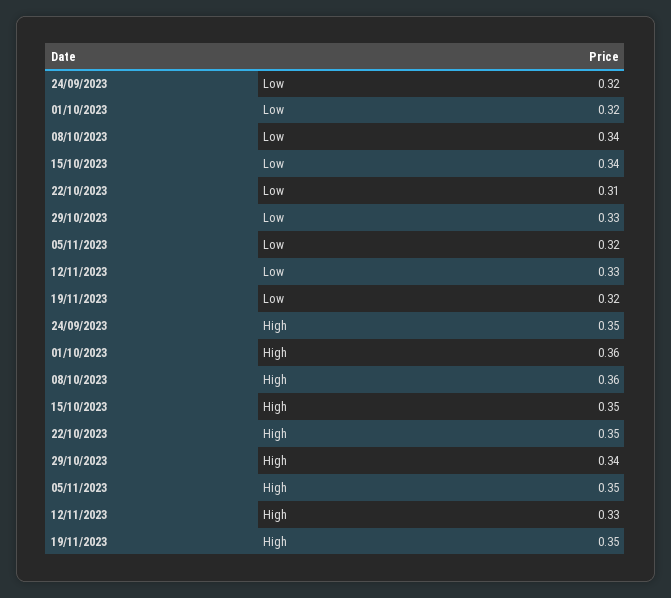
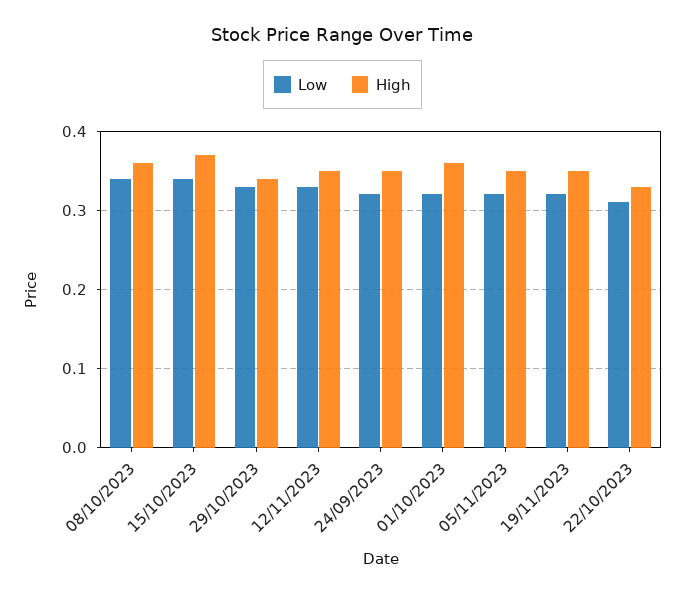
  {
    "Low": {
      "24/09/2023": 0.32,
      "01/10/2023": 0.32,
      "08/10/2023": 0.34,
      "15/10/2023": 0.34,
      "22/10/2023": 0.31,
      "29/10/2023": 0.33,
      "05/11/2023": 0.32,
      "12/11/2023": 0.33,
      "19/11/2023": 0.32
    },
    "High": {
      "24/09/2023": 0.35,
      "01/10/2023": 0.36,
      "08/10/2023": 0.36,
-     "15/10/2023": 0.35,
+     "15/10/2023": 0.37,
-     "22/10/2023": 0.35,
+     "22/10/2023": 0.33,
      "29/10/2023": 0.34,
      "05/11/2023": 0.35,
-     "12/11/2023": 0.33,
+     "12/11/2023": 0.35,
      "19/11/2023": 0.35
    }
  }

